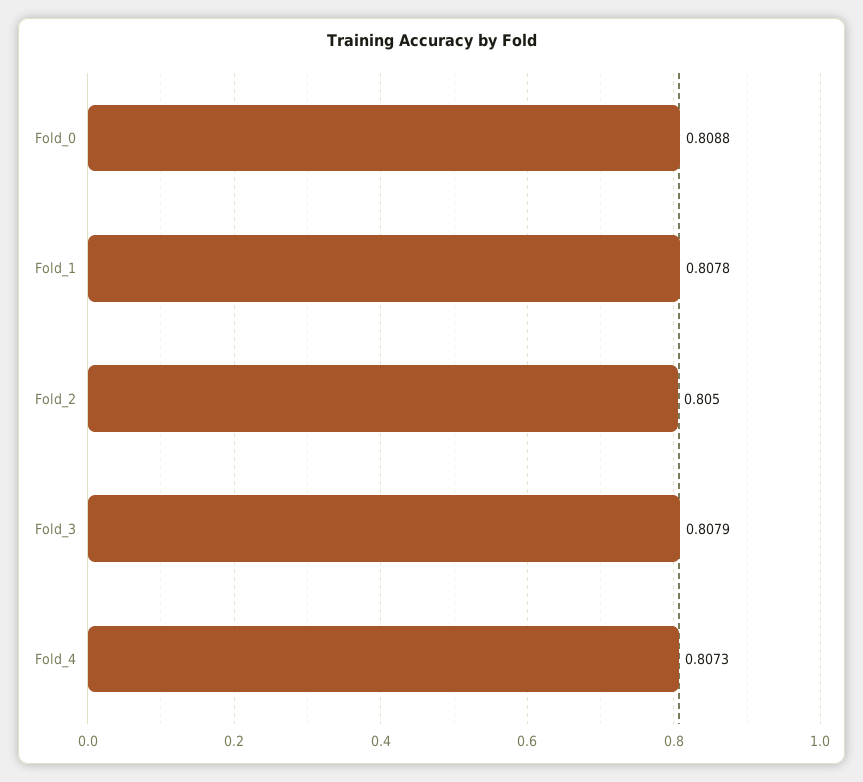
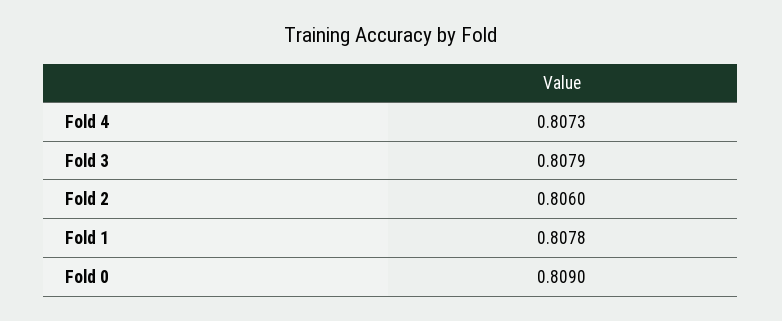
  {
-   "Fold_0": 0.8088,
+   "Fold_0": 0.809,
    "Fold_1": 0.8078,
-   "Fold_2": 0.805,
+   "Fold_2": 0.806,
    "Fold_3": 0.8079,
    "Fold_4": 0.8073
  }

